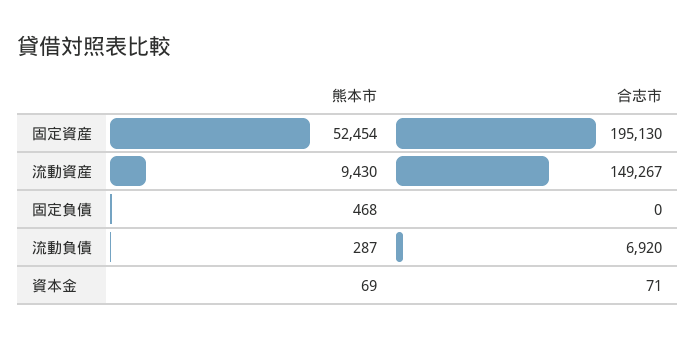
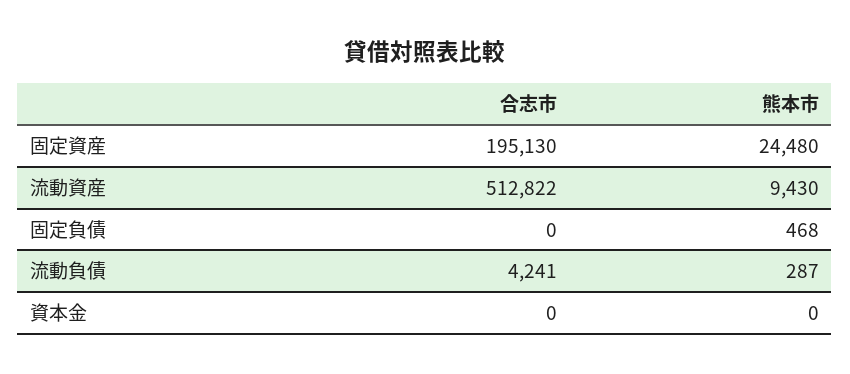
  {
    "熊本市": {
-     "固定資産": 52454,
+     "固定資産": 24480,
      "流動資産": 9430,
      "固定負債": 468,
      "流動負債": 287,
-     "資本金": 69
+     "資本金": 0
    },
    "合志市": {
      "固定資産": 195130,
-     "流動資産": 149267,
+     "流動資産": 512822,
      "固定負債": 0,
-     "流動負債": 6920,
+     "流動負債": 4241,
-     "資本金": 71
+     "資本金": 0
    }
  }

